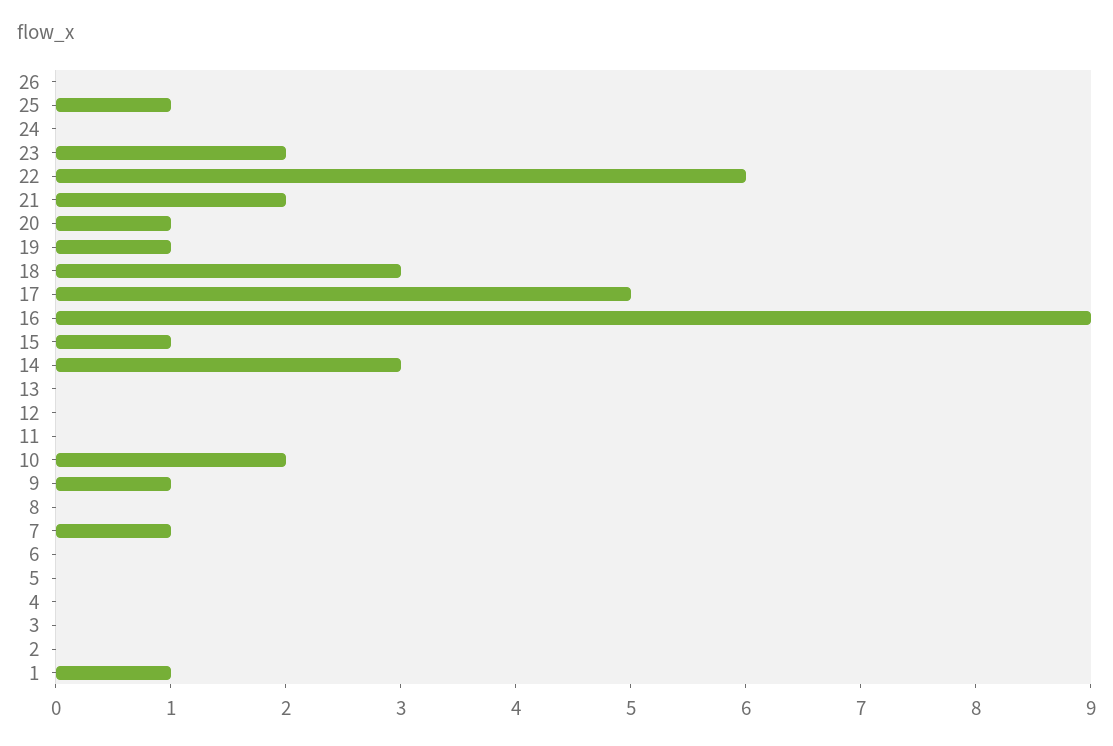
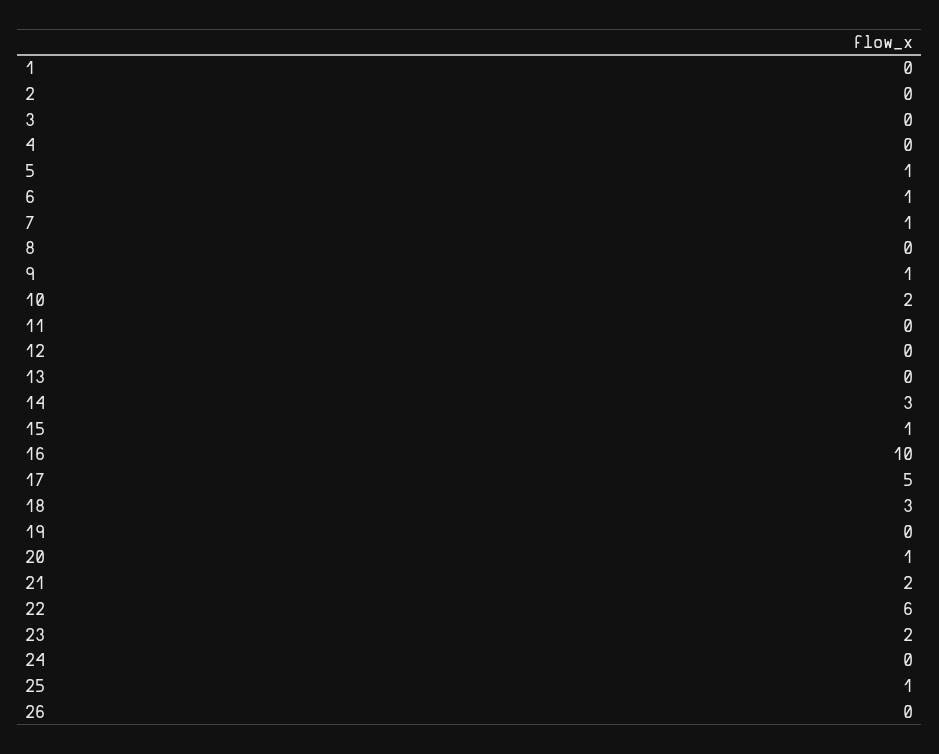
  {
    "26": 0,
    "25": 1,
    "24": 0,
    "23": 2,
    "22": 6,
    "21": 2,
    "20": 1,
-   "19": 1,
+   "19": 0,
    "18": 3,
    "17": 5,
-   "16": 9,
+   "16": 10,
    "15": 1,
    "14": 3,
    "13": 0,
    "12": 0,
    "11": 0,
    "10": 2,
    "9": 1,
    "8": 0,
    "7": 1,
-   "6": 0,
+   "6": 1,
-   "5": 0,
+   "5": 1,
    "4": 0,
    "3": 0,
    "2": 0,
-   "1": 1
+   "1": 0
  }

